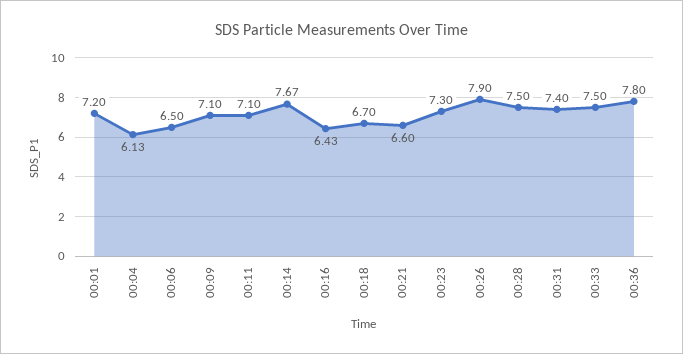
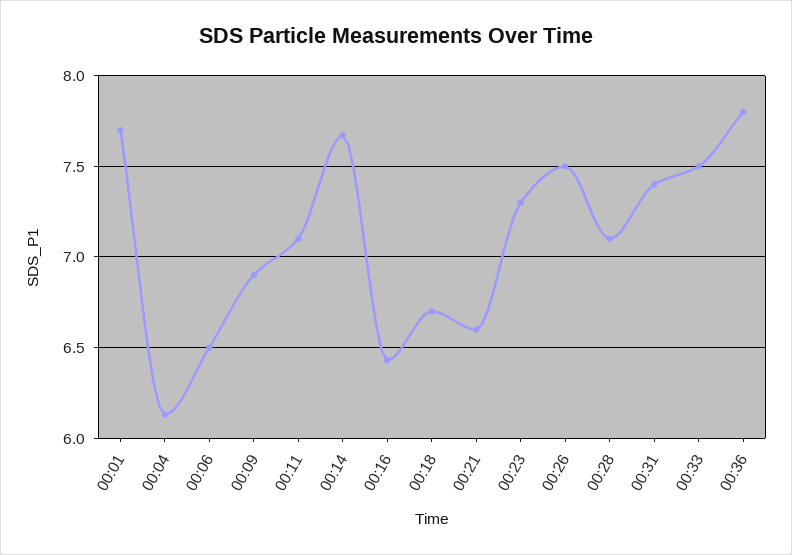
  {
-   "00:01": 7.2,
+   "00:01": 7.7,
    "00:04": 6.13,
    "00:06": 6.5,
-   "00:09": 7.1,
+   "00:09": 6.9,
    "00:11": 7.1,
    "00:14": 7.67,
    "00:16": 6.43,
    "00:18": 6.7,
    "00:21": 6.6,
    "00:23": 7.3,
-   "00:26": 7.9,
+   "00:26": 7.5,
-   "00:28": 7.5,
+   "00:28": 7.1,
    "00:31": 7.4,
    "00:33": 7.5,
    "00:36": 7.8
  }

